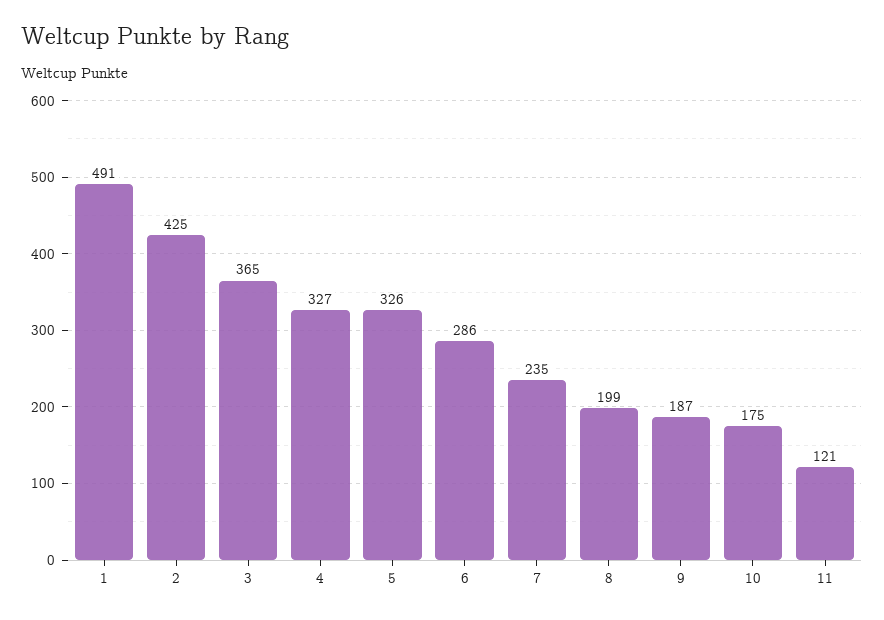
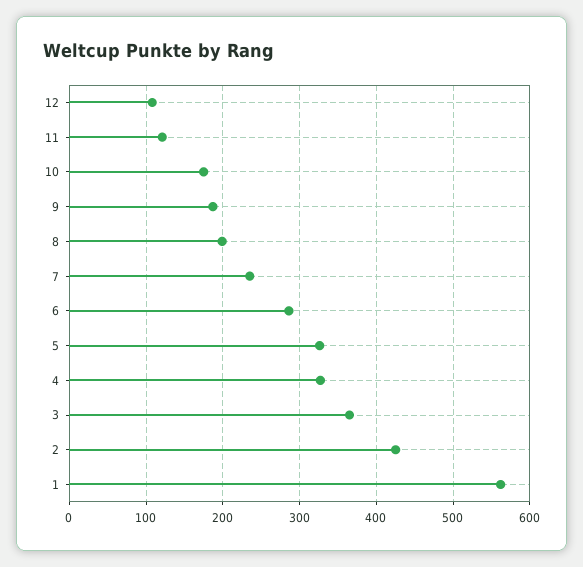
  {
-   "1": 491,
+   "1": 560,
    "2": 425,
    "3": 365,
    "4": 327,
    "5": 326,
    "6": 286,
    "7": 235,
    "8": 199,
    "9": 187,
    "10": 175,
-   "11": 121
+   "11": 121,
+   "12": 110
  }

